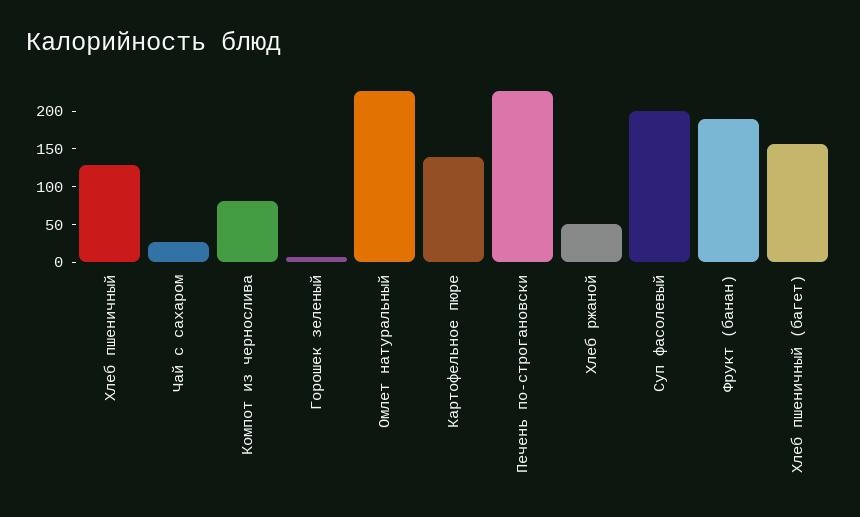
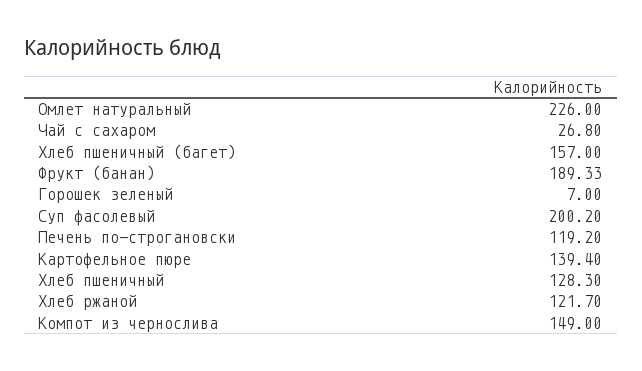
  {
    "Хлеб пшеничный": 128.3,
    "Чай с сахаром": 26.8,
-   "Компот из чернослива": 75,
+   "Компот из чернослива": 149,
    "Горошек зеленый": 7,
    "Омлет натуральный": 226,
    "Картофельное пюре": 139.4,
-   "Печень по-строгановски": 225,
+   "Печень по-строгановски": 119.2,
-   "Хлеб ржаной": 50,
+   "Хлеб ржаной": 121.7,
    "Суп фасолевый": 200.2,
    "Фрукт (банан)": 189.33,
    "Хлеб пшеничный (багет)": 157
  }

